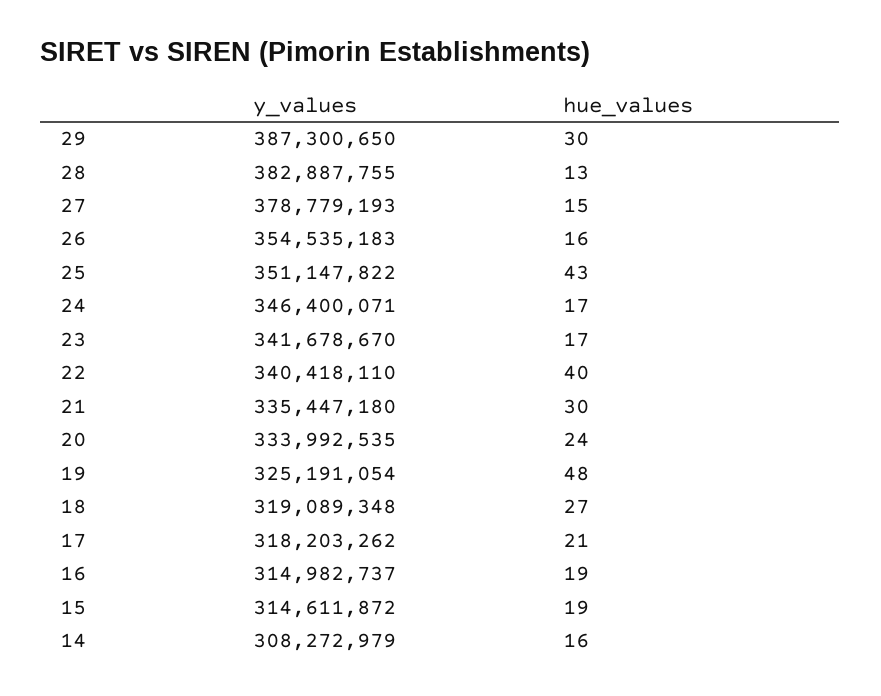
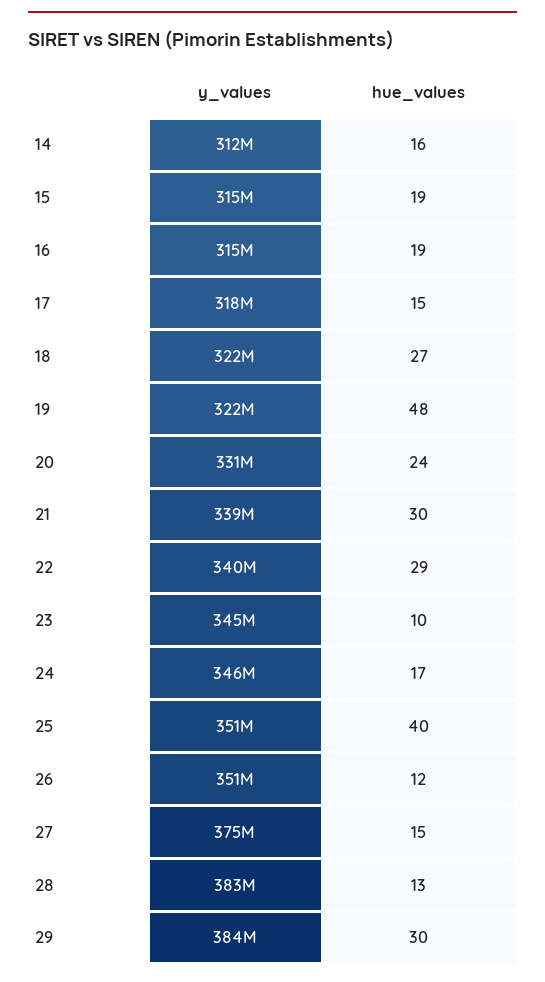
  {
    "y_values": {
-     "29": 387300650,
+     "29": 384000000,
      "28": 382887755,
-     "27": 378779193,
+     "27": 375000000,
-     "26": 354535183,
+     "26": 351000000,
      "25": 351147822,
      "24": 346400071,
-     "23": 341678670,
+     "23": 345000000,
      "22": 340418110,
-     "21": 335447180,
+     "21": 339000000,
-     "20": 333992535,
+     "20": 331000000,
-     "19": 325191054,
+     "19": 322000000,
-     "18": 319089348,
+     "18": 322000000,
      "17": 318203262,
      "16": 314982737,
      "15": 314611872,
-     "14": 308272979
+     "14": 312000000
    },
    "hue_values": {
      "29": 30,
      "28": 13,
      "27": 15,
-     "26": 16,
+     "26": 12,
-     "25": 43,
+     "25": 40,
      "24": 17,
-     "23": 17,
+     "23": 10,
-     "22": 40,
+     "22": 29,
      "21": 30,
      "20": 24,
      "19": 48,
      "18": 27,
-     "17": 21,
+     "17": 15,
      "16": 19,
      "15": 19,
      "14": 16
    }
  }

